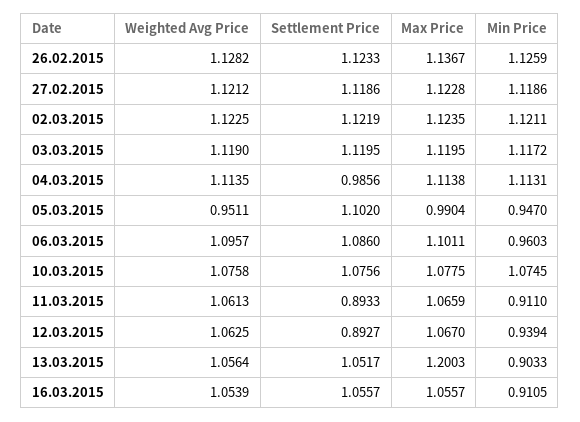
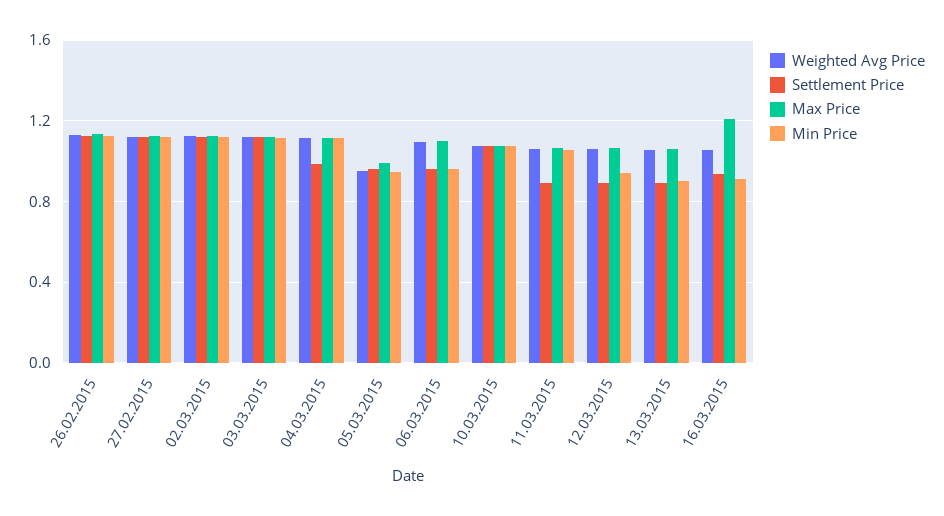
  {
    "Weighted Avg Price": {
      "26.02.2015": 1.1282,
      "27.02.2015": 1.1212,
      "02.03.2015": 1.1225,
      "03.03.2015": 1.119,
      "04.03.2015": 1.1135,
      "05.03.2015": 0.9511,
      "06.03.2015": 1.0957,
      "10.03.2015": 1.0758,
      "11.03.2015": 1.0613,
      "12.03.2015": 1.0625,
      "13.03.2015": 1.0564,
      "16.03.2015": 1.0539
    },
    "Settlement Price": {
      "26.02.2015": 1.1233,
      "27.02.2015": 1.1186,
      "02.03.2015": 1.1219,
      "03.03.2015": 1.1195,
      "04.03.2015": 0.9856,
-     "05.03.2015": 1.102,
+     "05.03.2015": 0.95,
-     "06.03.2015": 1.086,
+     "06.03.2015": 0.95,
      "10.03.2015": 1.0756,
      "11.03.2015": 0.8933,
      "12.03.2015": 0.8927,
-     "13.03.2015": 1.0517,
+     "13.03.2015": 0.9,
-     "16.03.2015": 1.0557
+     "16.03.2015": 0.95
    },
    "Max Price": {
      "26.02.2015": 1.1367,
      "27.02.2015": 1.1228,
      "02.03.2015": 1.1235,
      "03.03.2015": 1.1195,
      "04.03.2015": 1.1138,
      "05.03.2015": 0.9904,
      "06.03.2015": 1.1011,
      "10.03.2015": 1.0775,
      "11.03.2015": 1.0659,
      "12.03.2015": 1.067,
-     "13.03.2015": 1.2003,
+     "13.03.2015": 1.05,
-     "16.03.2015": 1.0557
+     "16.03.2015": 1.2
    },
    "Min Price": {
      "26.02.2015": 1.1259,
      "27.02.2015": 1.1186,
      "02.03.2015": 1.1211,
      "03.03.2015": 1.1172,
      "04.03.2015": 1.1131,
      "05.03.2015": 0.947,
      "06.03.2015": 0.9603,
      "10.03.2015": 1.0745,
-     "11.03.2015": 0.911,
+     "11.03.2015": 1.05,
      "12.03.2015": 0.9394,
      "13.03.2015": 0.9033,
      "16.03.2015": 0.9105
    }
  }

